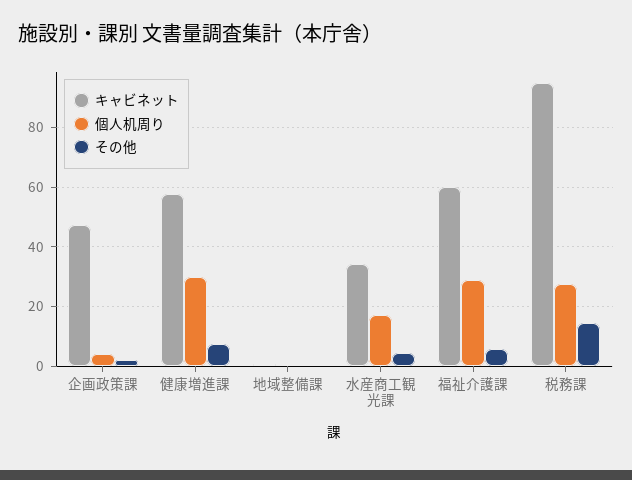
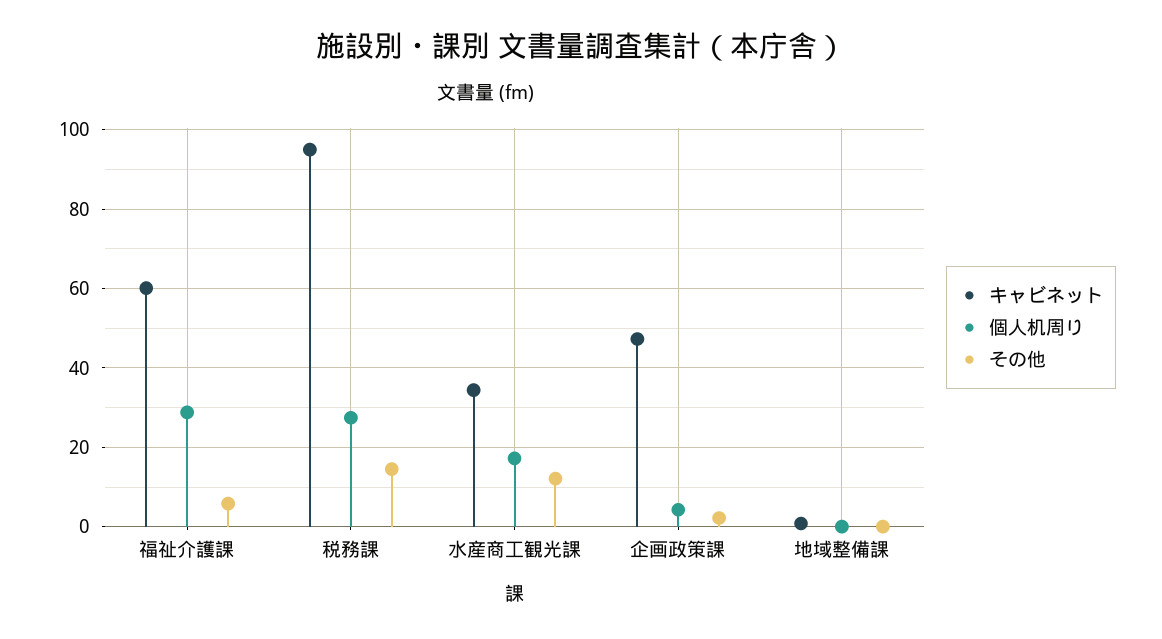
  {
    "キャビネット": {
      "企画政策課": 48,
-     "健康増進課": 57.5,
      "地域整備課": 0,
      "水産商工観光課": 34,
      "福祉介護課": 60,
      "税務課": 96
    },
    "個人机周り": {
      "企画政策課": 4,
-     "健康増進課": 30,
      "地域整備課": 0,
      "水産商工観光課": 18,
      "福祉介護課": 28,
      "税務課": 28
    },
    "その他": {
      "企画政策課": 2,
-     "健康増進課": 7.5,
      "地域整備課": 0,
-     "水産商工観光課": 5,
+     "水産商工観光課": 12,
      "福祉介護課": 6,
      "税務課": 14
    }
  }

